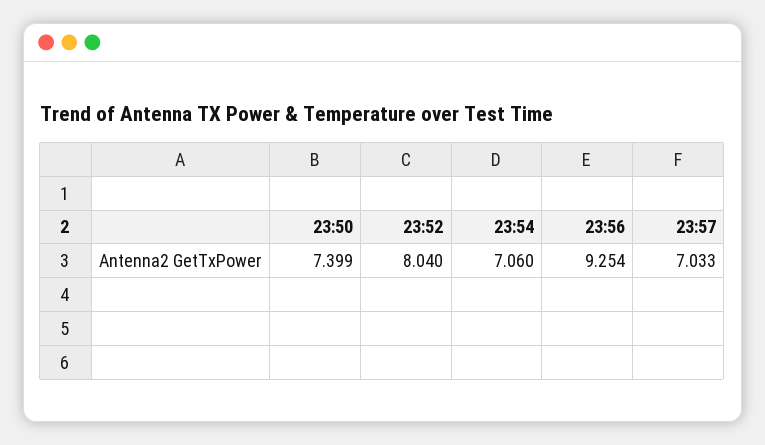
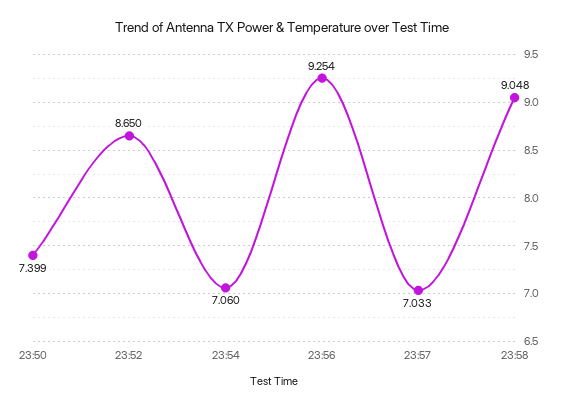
  {
    "23:50": 7.399,
-   "23:52": 8.04,
+   "23:52": 8.65,
    "23:54": 7.06,
    "23:56": 9.254,
-   "23:57": 7.033
+   "23:57": 7.033,
+   "23:58": 9.048
  }

